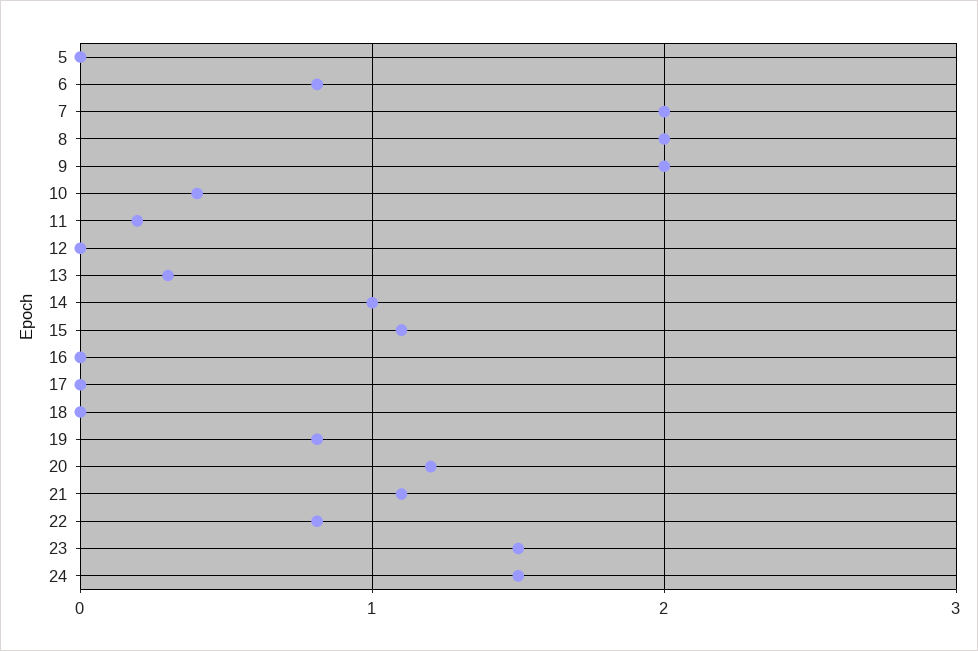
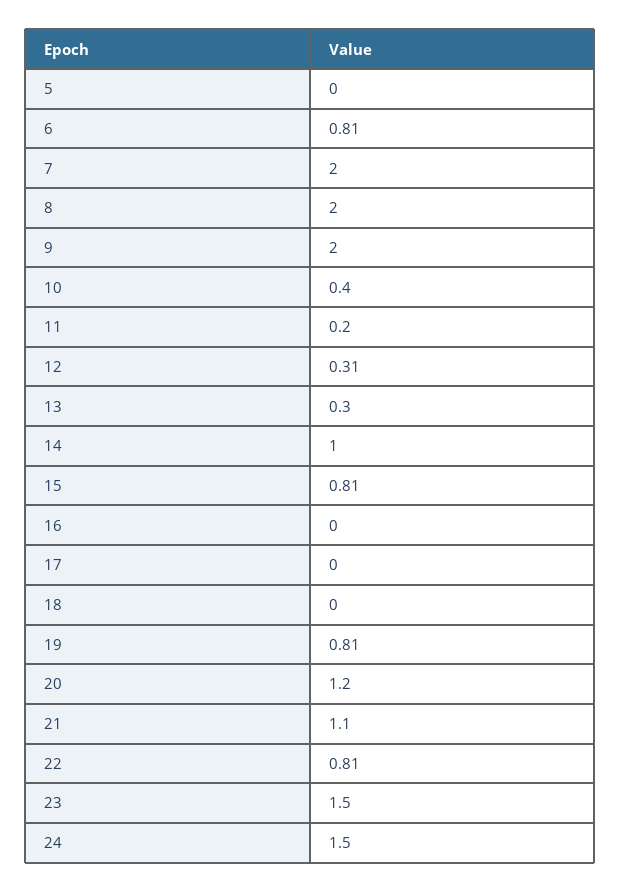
  {
    "5": 0,
    "6": 0.81,
    "7": 2,
    "8": 2,
    "9": 2,
    "10": 0.4,
    "11": 0.2,
-   "12": 0,
+   "12": 0.31,
    "13": 0.3,
    "14": 1,
-   "15": 1.1,
+   "15": 0.81,
    "16": 0,
    "17": 0,
    "18": 0,
    "19": 0.81,
    "20": 1.2,
    "21": 1.1,
    "22": 0.81,
    "23": 1.5,
    "24": 1.5
  }

